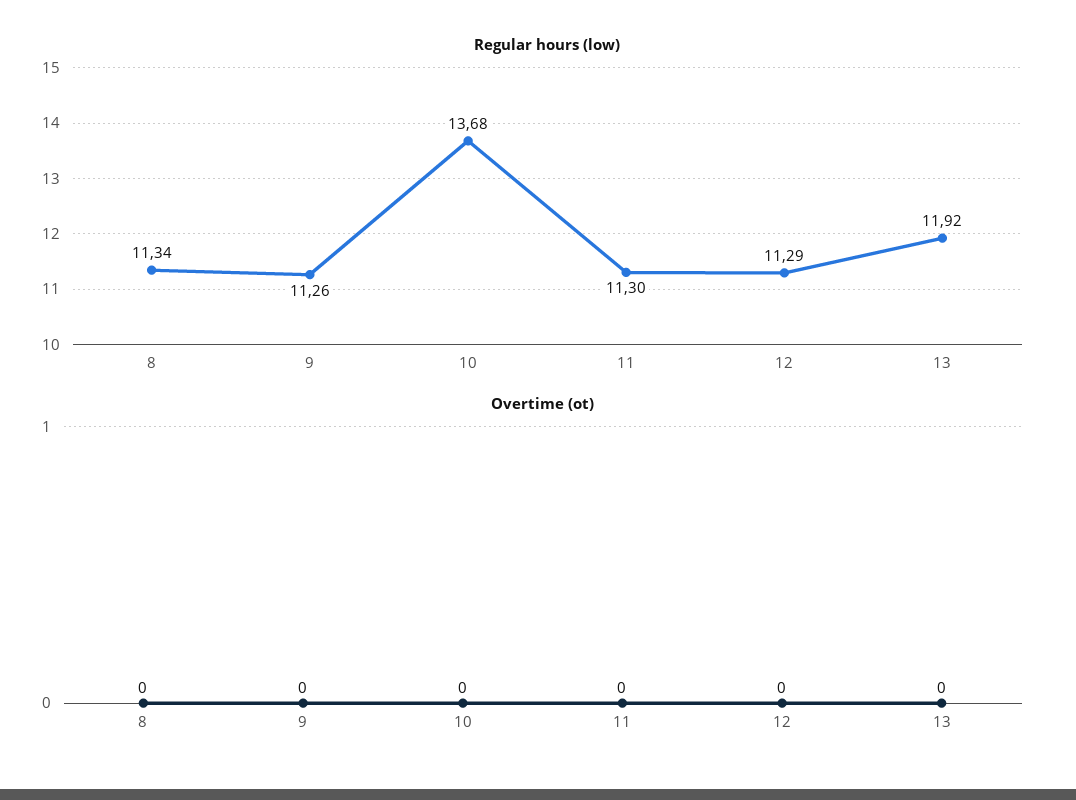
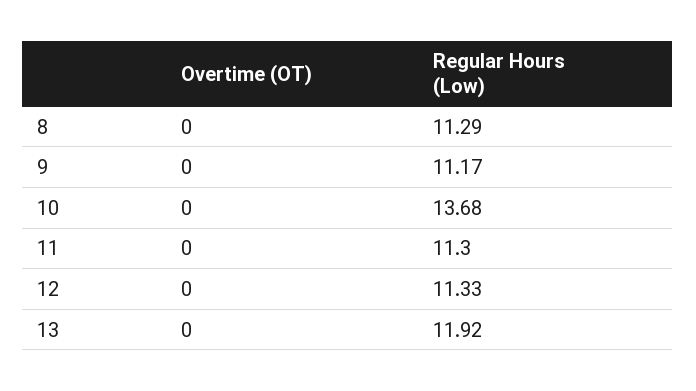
  {
    "Regular hours (low)": {
-     "8": 11.34,
+     "8": 11.29,
-     "9": 11.26,
+     "9": 11.17,
      "10": 13.68,
      "11": 11.3,
-     "12": 11.29,
+     "12": 11.33,
      "13": 11.92
    },
    "Overtime (ot)": {
      "8": 0,
      "9": 0,
      "10": 0,
      "11": 0,
      "12": 0,
      "13": 0
    }
  }

